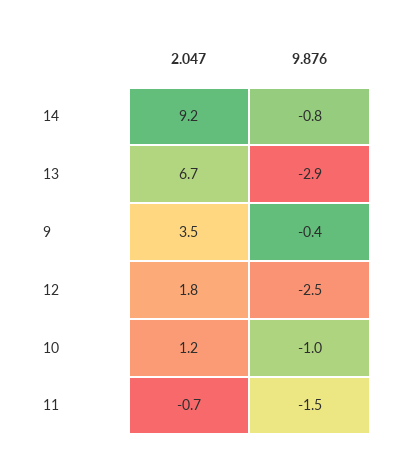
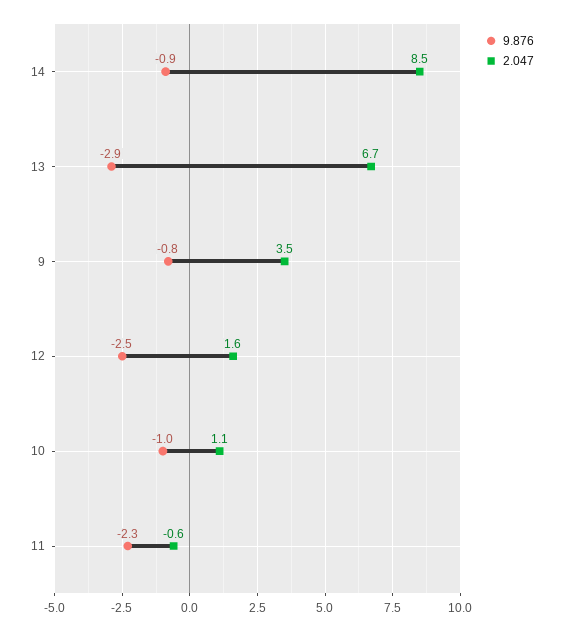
  {
    "2.047": {
-     "14": 9.2,
+     "14": 8.5,
      "13": 6.7,
      "9": 3.5,
-     "12": 1.8,
+     "12": 1.6,
-     "10": 1.2,
+     "10": 1.1,
-     "11": -0.7
+     "11": -0.6
    },
    "9.876": {
-     "14": -0.8,
+     "14": -0.9,
      "13": -2.9,
-     "9": -0.4,
+     "9": -0.8,
      "12": -2.5,
      "10": -1,
-     "11": -1.5
+     "11": -2.3
    }
  }

